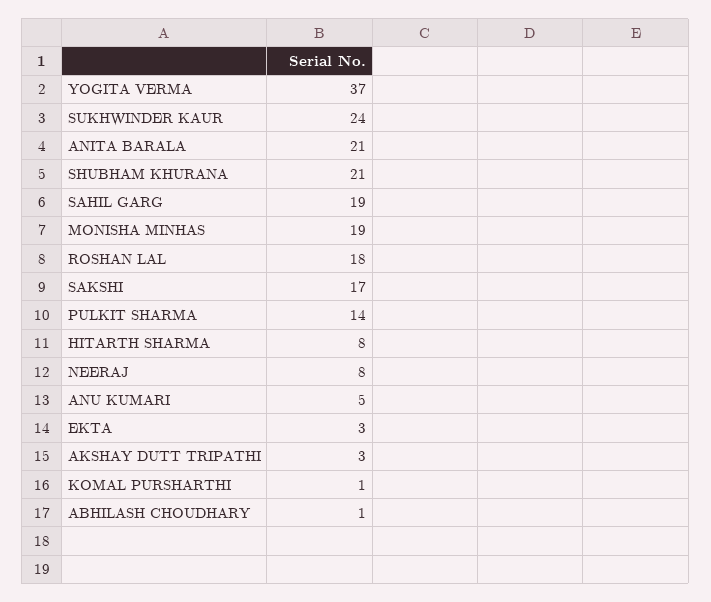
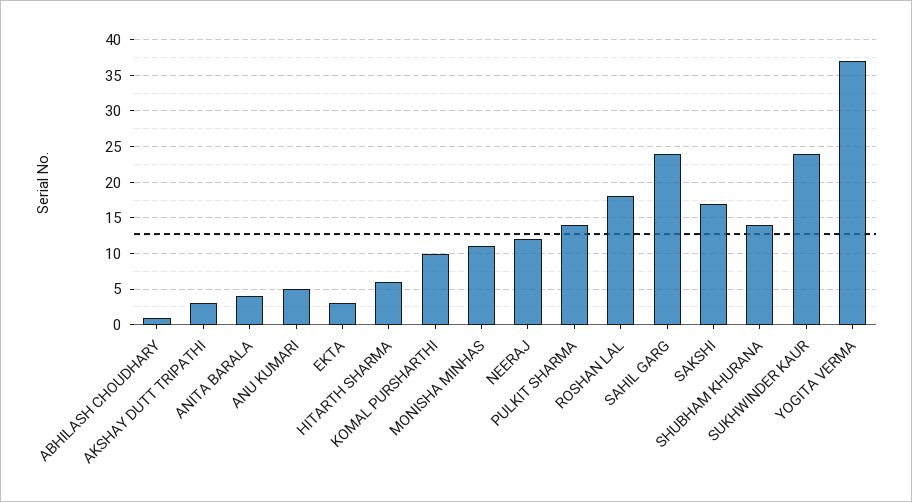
  {
    "YOGITA VERMA": 37,
    "SUKHWINDER KAUR": 24,
-   "ANITA BARALA": 21,
+   "ANITA BARALA": 4,
-   "SHUBHAM KHURANA": 21,
+   "SHUBHAM KHURANA": 14,
-   "SAHIL GARG": 19,
+   "SAHIL GARG": 24,
-   "MONISHA MINHAS": 19,
+   "MONISHA MINHAS": 11,
    "ROSHAN LAL": 18,
    "SAKSHI": 17,
    "PULKIT SHARMA": 14,
-   "HITARTH SHARMA": 8,
+   "HITARTH SHARMA": 6,
-   "NEERAJ": 8,
+   "NEERAJ": 12,
    "ANU KUMARI": 5,
    "EKTA": 3,
    "AKSHAY DUTT TRIPATHI": 3,
-   "KOMAL PURSHARTHI": 1,
+   "KOMAL PURSHARTHI": 10,
    "ABHILASH CHOUDHARY": 1
  }

